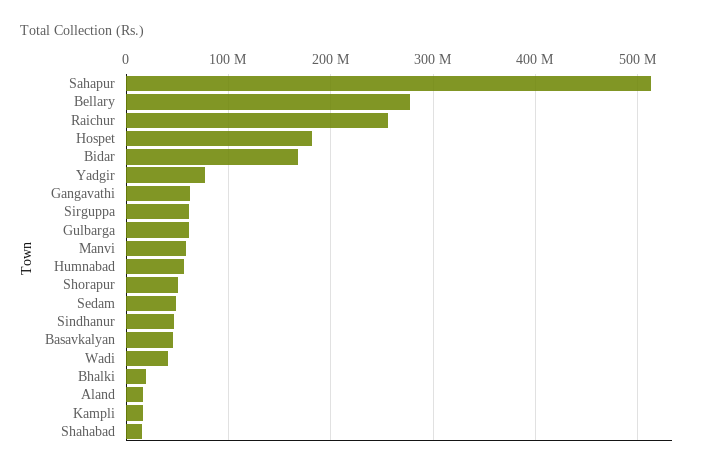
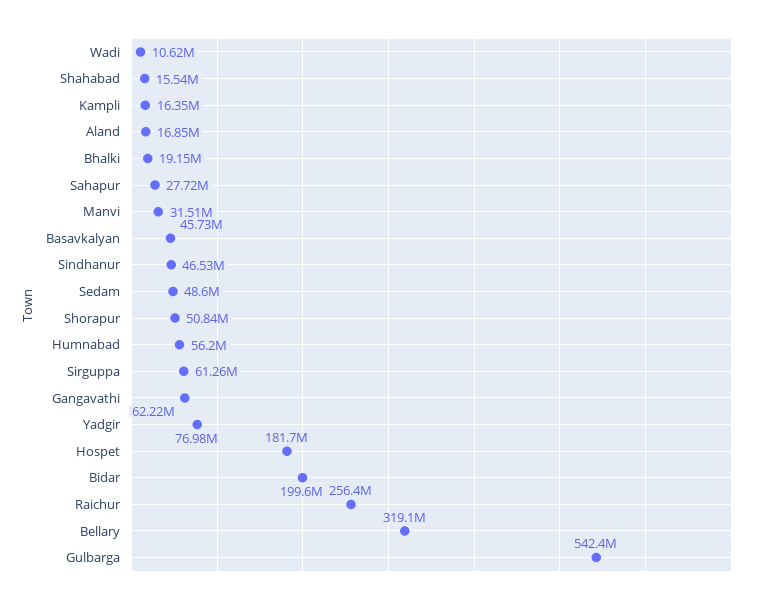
  {
-   "Sahapur": 510000000,
+   "Sahapur": 27720000,
-   "Bellary": 280000000,
+   "Bellary": 319100000,
    "Raichur": 256400000,
    "Hospet": 181700000,
-   "Bidar": 170000000,
+   "Bidar": 199600000,
    "Yadgir": 76980000,
    "Gangavathi": 62220000,
    "Sirguppa": 61260000,
-   "Gulbarga": 60000000,
+   "Gulbarga": 542400000,
-   "Manvi": 60000000,
+   "Manvi": 31510000,
    "Humnabad": 56200000,
    "Shorapur": 50840000,
    "Sedam": 48600000,
    "Sindhanur": 46530000,
    "Basavkalyan": 45730000,
-   "Wadi": 40000000,
+   "Wadi": 10620000,
    "Bhalki": 19150000,
    "Aland": 16850000,
    "Kampli": 16350000,
    "Shahabad": 15540000
  }

